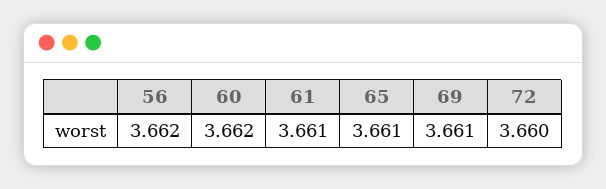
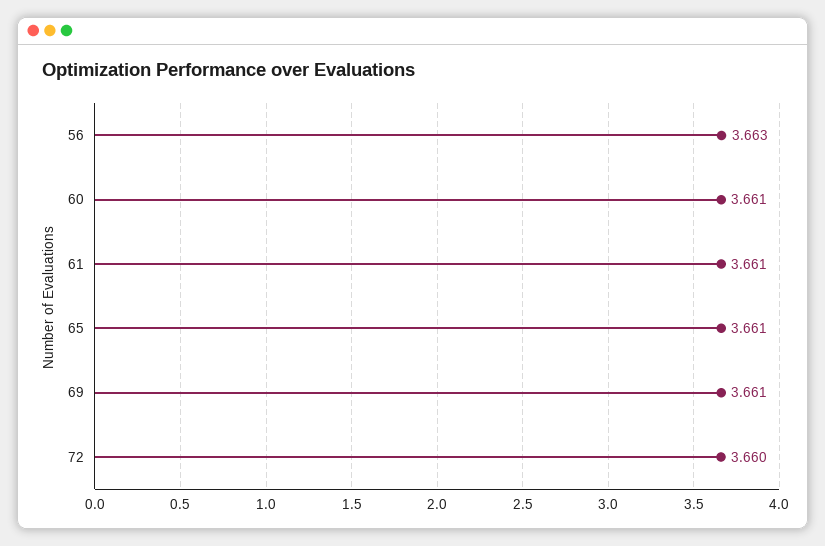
  {
-   "56": 3.662,
+   "56": 3.663,
-   "60": 3.662,
+   "60": 3.661,
    "61": 3.661,
    "65": 3.661,
    "69": 3.661,
    "72": 3.66
  }

